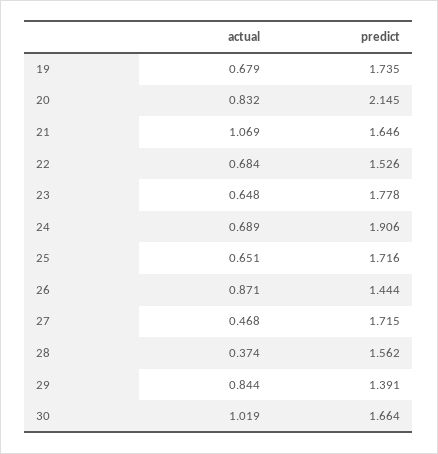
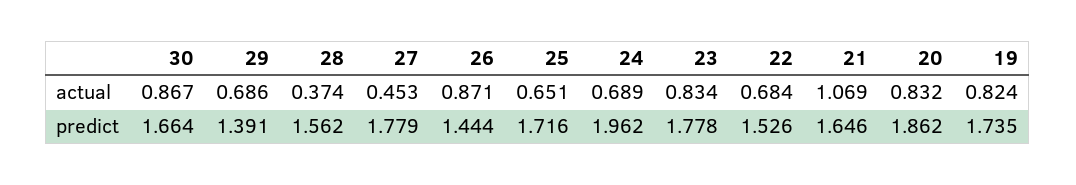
  {
    "actual": {
-     "19": 0.679,
+     "19": 0.824,
      "20": 0.832,
      "21": 1.069,
      "22": 0.684,
-     "23": 0.648,
+     "23": 0.834,
      "24": 0.689,
      "25": 0.651,
      "26": 0.871,
-     "27": 0.468,
+     "27": 0.453,
      "28": 0.374,
-     "29": 0.844,
+     "29": 0.686,
-     "30": 1.019
+     "30": 0.867
    },
    "predict": {
      "19": 1.735,
-     "20": 2.145,
+     "20": 1.862,
      "21": 1.646,
      "22": 1.526,
      "23": 1.778,
-     "24": 1.906,
+     "24": 1.962,
      "25": 1.716,
      "26": 1.444,
-     "27": 1.715,
+     "27": 1.779,
      "28": 1.562,
      "29": 1.391,
      "30": 1.664
    }
  }

